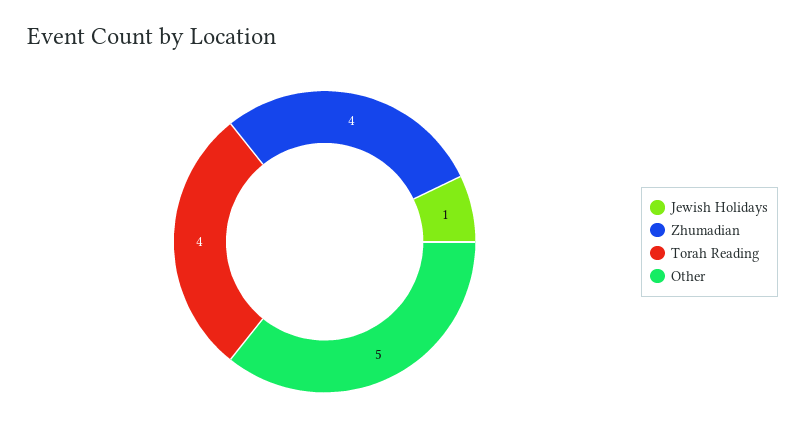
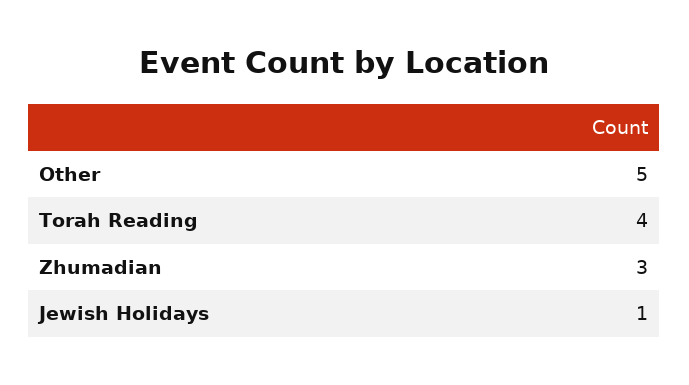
  {
    "Jewish Holidays": 1,
-   "Zhumadian": 4,
+   "Zhumadian": 3,
    "Torah Reading": 4,
    "Other": 5
  }

